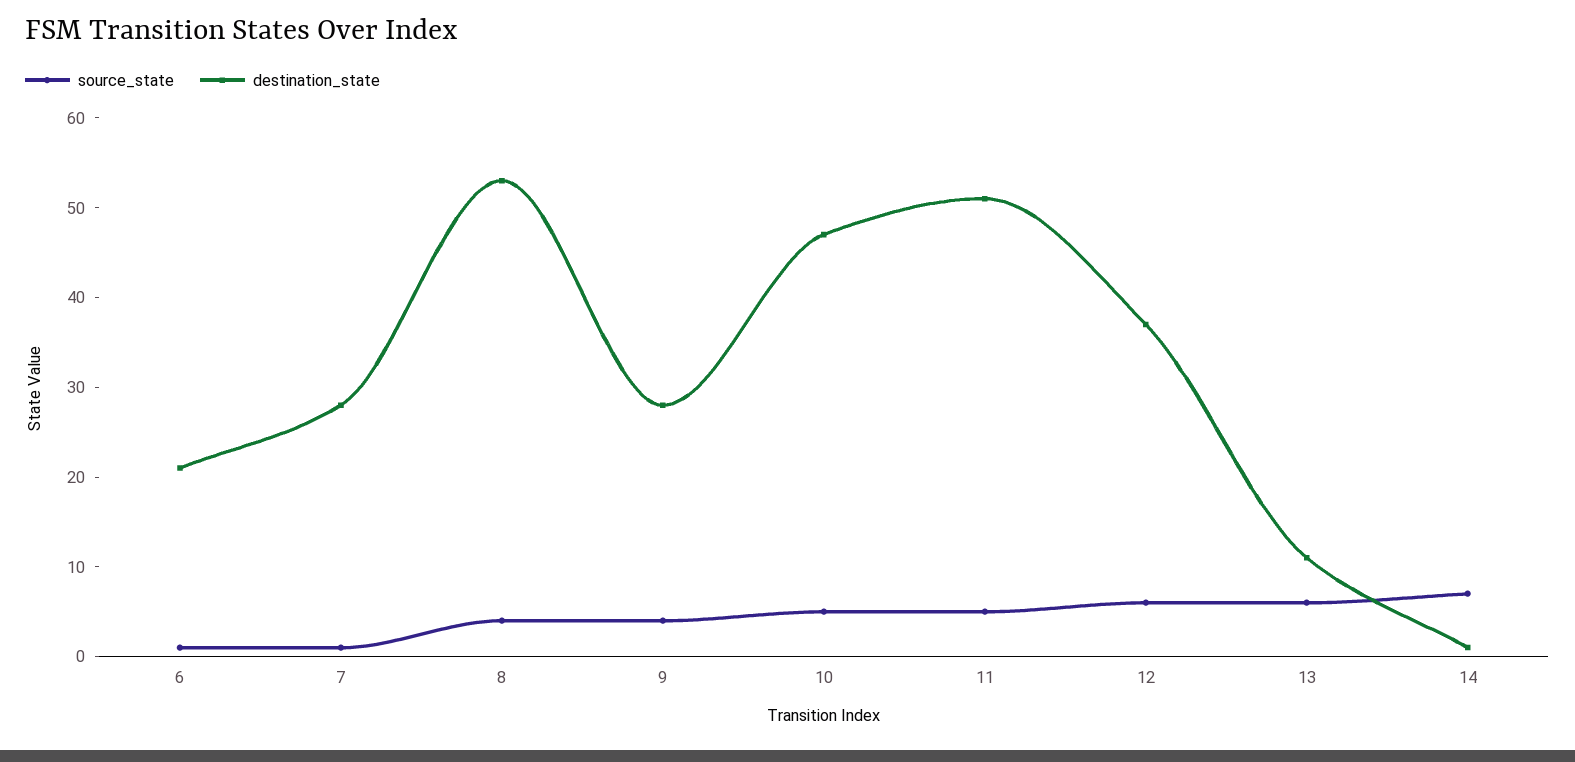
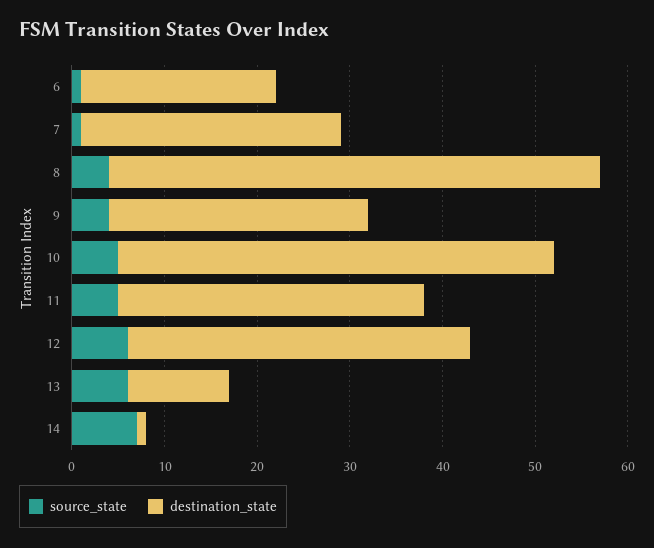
  {
    "source_state": {
      "6": 1,
      "7": 1,
      "8": 4,
      "9": 4,
      "10": 5,
      "11": 5,
      "12": 6,
      "13": 6,
      "14": 7
    },
    "destination_state": {
      "6": 21,
      "7": 28,
      "8": 53,
      "9": 28,
      "10": 47,
-     "11": 51,
+     "11": 33,
      "12": 37,
      "13": 11,
      "14": 1
    }
  }

